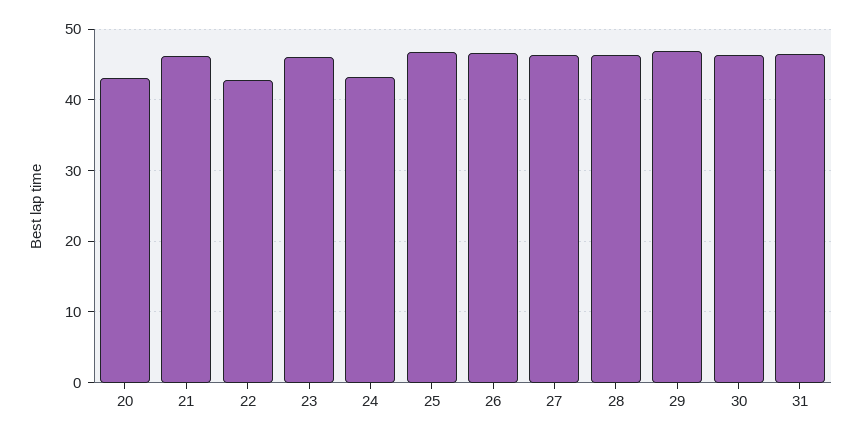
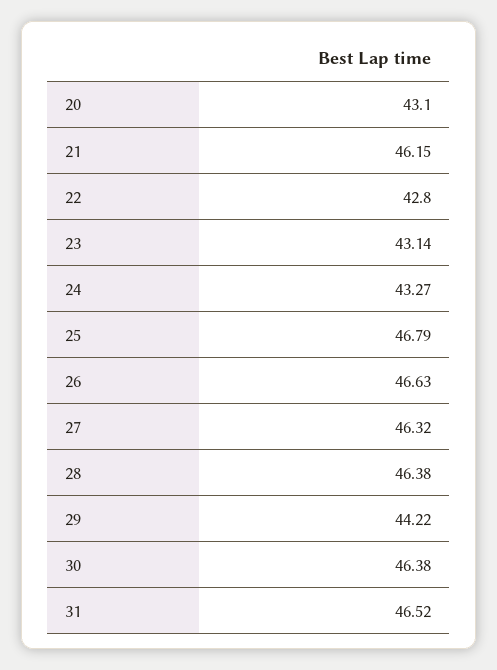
  {
    "20": 43.1,
    "21": 46.15,
    "22": 42.8,
-   "23": 46,
+   "23": 43.14,
    "24": 43.27,
    "25": 46.79,
    "26": 46.63,
    "27": 46.32,
    "28": 46.38,
-   "29": 47,
+   "29": 44.22,
    "30": 46.38,
    "31": 46.52
  }

